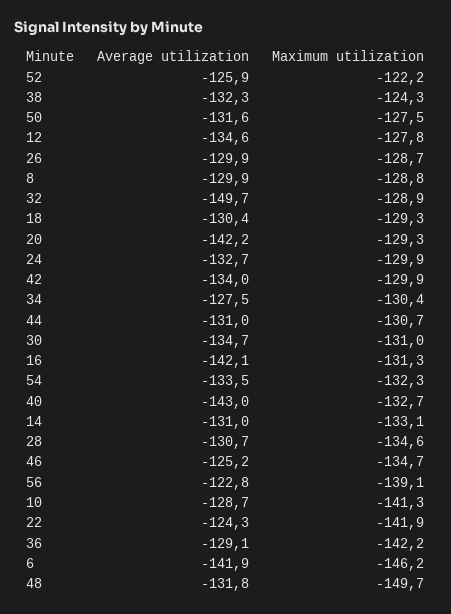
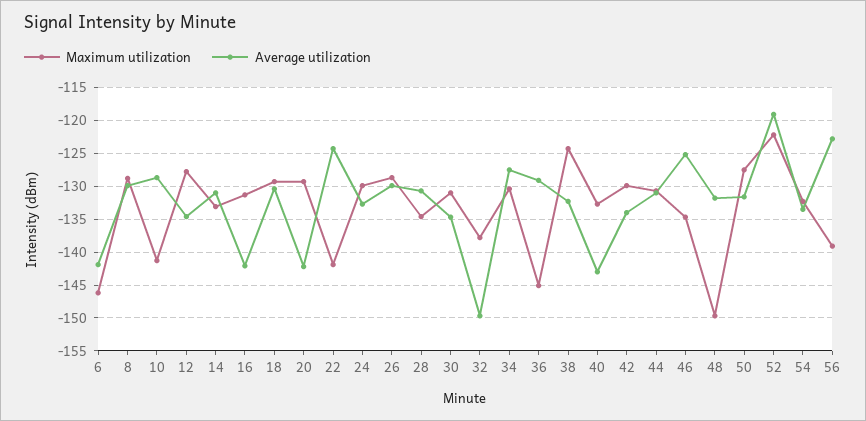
  {
    "Average utilization": {
-     "52": -125.9,
+     "52": -119,
      "38": -132.3,
      "50": -131.6,
      "12": -134.6,
      "26": -129.9,
      "8": -129.9,
      "32": -149.7,
      "18": -130.4,
      "20": -142.2,
      "24": -132.7,
      "42": -134,
      "34": -127.5,
      "44": -131,
      "30": -134.7,
      "16": -142.1,
      "54": -133.5,
      "40": -143,
      "14": -131,
      "28": -130.7,
      "46": -125.2,
      "56": -122.8,
      "10": -128.7,
      "22": -124.3,
      "36": -129.1,
      "6": -141.9,
      "48": -131.8
    },
    "Maximum utilization": {
      "52": -122.2,
      "38": -124.3,
      "50": -127.5,
      "12": -127.8,
      "26": -128.7,
      "8": -128.8,
-     "32": -128.9,
+     "32": -138,
      "18": -129.3,
      "20": -129.3,
      "24": -129.9,
      "42": -129.9,
      "34": -130.4,
      "44": -130.7,
      "30": -131,
      "16": -131.3,
      "54": -132.3,
      "40": -132.7,
      "14": -133.1,
      "28": -134.6,
      "46": -134.7,
      "56": -139.1,
      "10": -141.3,
      "22": -141.9,
-     "36": -142.2,
+     "36": -145,
      "6": -146.2,
      "48": -149.7
    }
  }

